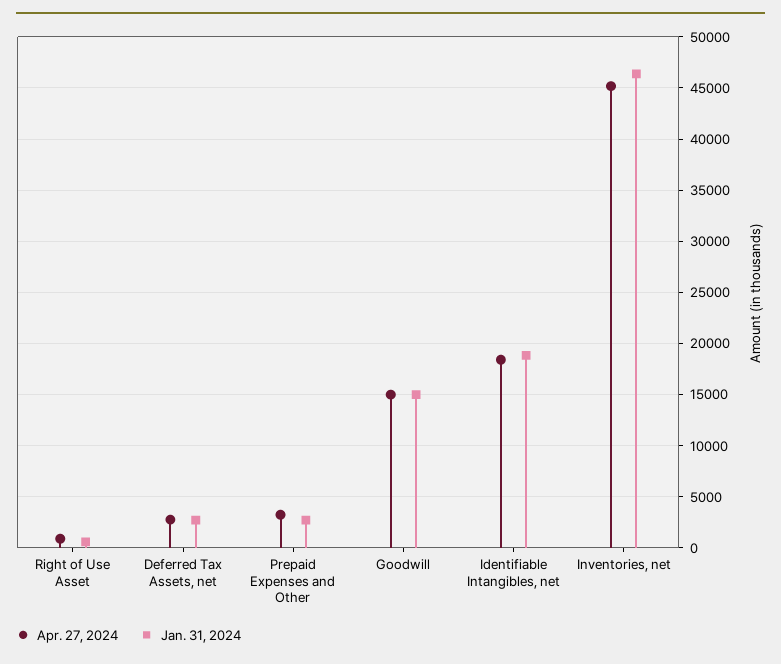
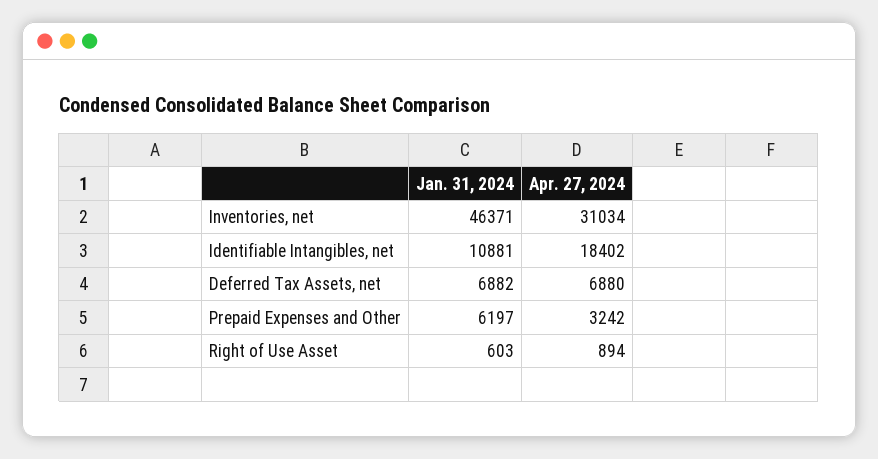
  {
    "Apr. 27, 2024": {
      "Right of Use Asset": 894,
-     "Deferred Tax Assets, net": 3000,
+     "Deferred Tax Assets, net": 6880,
      "Prepaid Expenses and Other": 3242,
-     "Goodwill": 15000,
      "Identifiable Intangibles, net": 18402,
-     "Inventories, net": 45000
+     "Inventories, net": 31034
    },
    "Jan. 31, 2024": {
      "Right of Use Asset": 603,
-     "Deferred Tax Assets, net": 3000,
+     "Deferred Tax Assets, net": 6882,
-     "Prepaid Expenses and Other": 3000,
+     "Prepaid Expenses and Other": 6197,
-     "Goodwill": 15000,
-     "Identifiable Intangibles, net": 19000,
+     "Identifiable Intangibles, net": 10881,
      "Inventories, net": 46371
    }
  }

